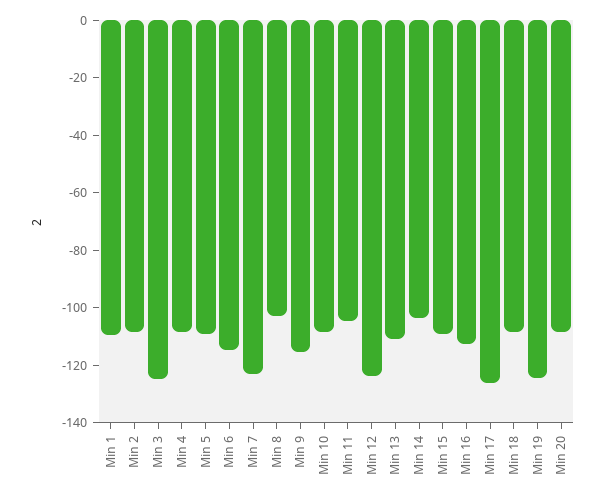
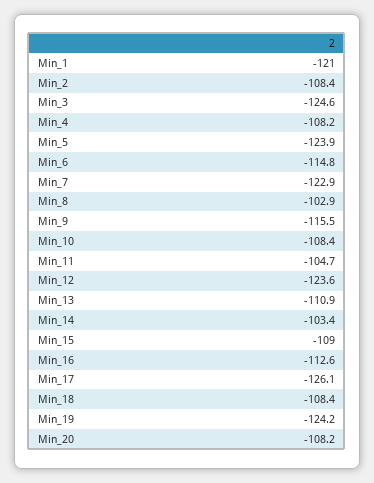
  {
-   "Min 1": -110,
+   "Min 1": -121,
    "Min 2": -108.4,
    "Min 3": -124.6,
    "Min 4": -108.2,
-   "Min 5": -110,
+   "Min 5": -123.9,
    "Min 6": -114.8,
    "Min 7": -122.9,
    "Min 8": -102.9,
    "Min 9": -115.5,
    "Min 10": -108.4,
    "Min 11": -104.7,
    "Min 12": -123.6,
    "Min 13": -110.9,
    "Min 14": -103.4,
    "Min 15": -109,
    "Min 16": -112.6,
    "Min 17": -126.1,
    "Min 18": -108.4,
    "Min 19": -124.2,
    "Min 20": -108.2
  }

